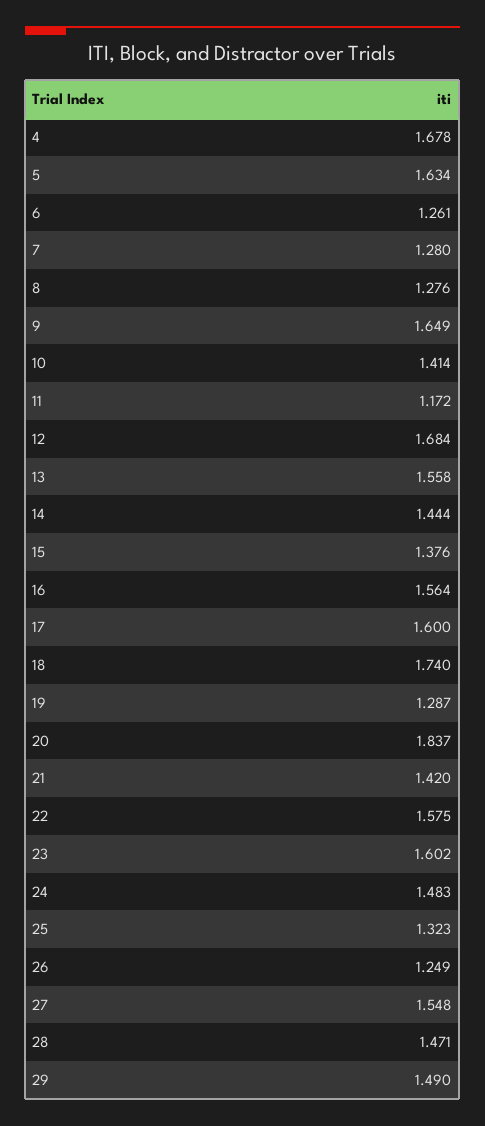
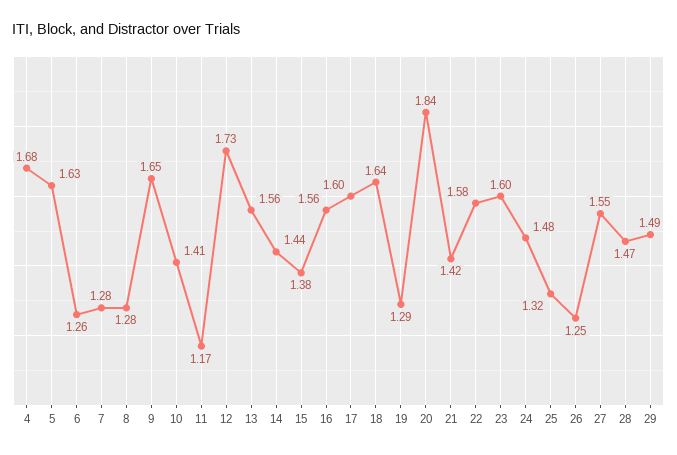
  {
    "4": 1.678,
    "5": 1.634,
    "6": 1.261,
    "7": 1.28,
    "8": 1.276,
    "9": 1.649,
    "10": 1.414,
    "11": 1.172,
-   "12": 1.684,
+   "12": 1.73,
    "13": 1.558,
    "14": 1.444,
    "15": 1.376,
    "16": 1.564,
    "17": 1.6,
-   "18": 1.74,
+   "18": 1.64,
    "19": 1.287,
    "20": 1.837,
    "21": 1.42,
    "22": 1.575,
    "23": 1.602,
    "24": 1.483,
    "25": 1.323,
    "26": 1.249,
    "27": 1.548,
    "28": 1.471,
    "29": 1.49
  }

